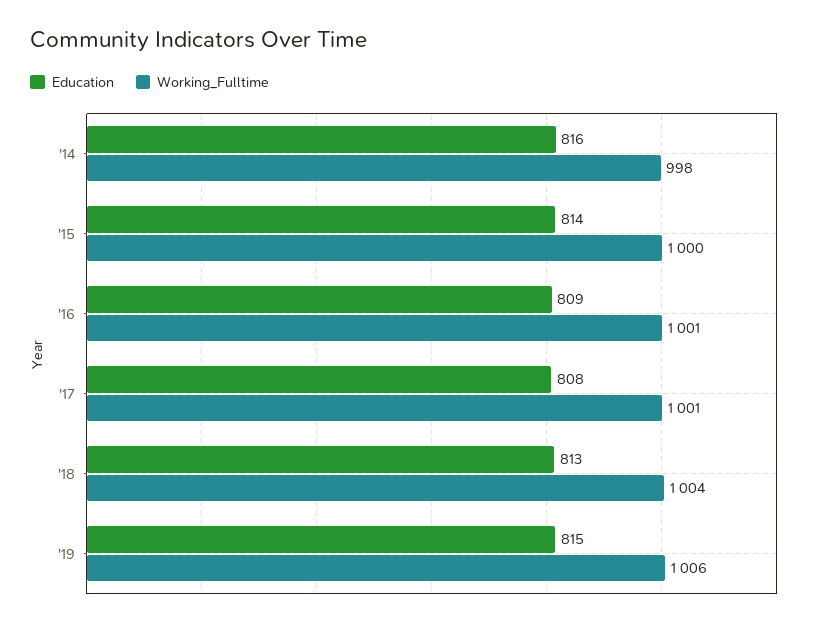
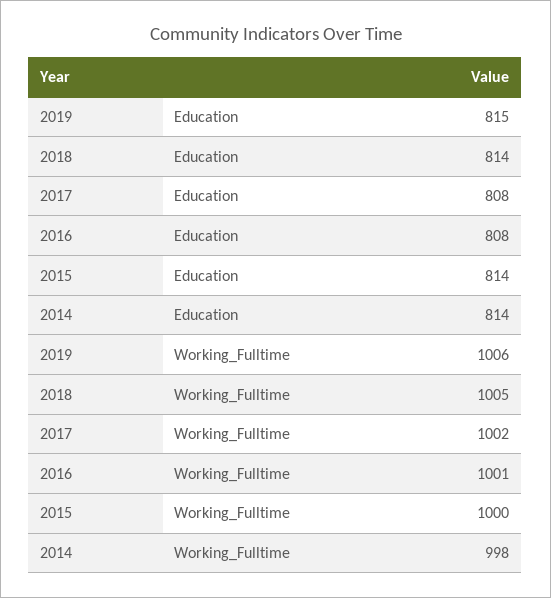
  {
    "Education": {
-     "'14": 816,
+     "'14": 814,
      "'15": 814,
-     "'16": 809,
+     "'16": 808,
      "'17": 808,
-     "'18": 813,
+     "'18": 814,
      "'19": 815
    },
    "Working_Fulltime": {
      "'14": 998,
      "'15": 1000,
      "'16": 1001,
-     "'17": 1001,
+     "'17": 1002,
-     "'18": 1004,
+     "'18": 1005,
      "'19": 1006
    }
  }

